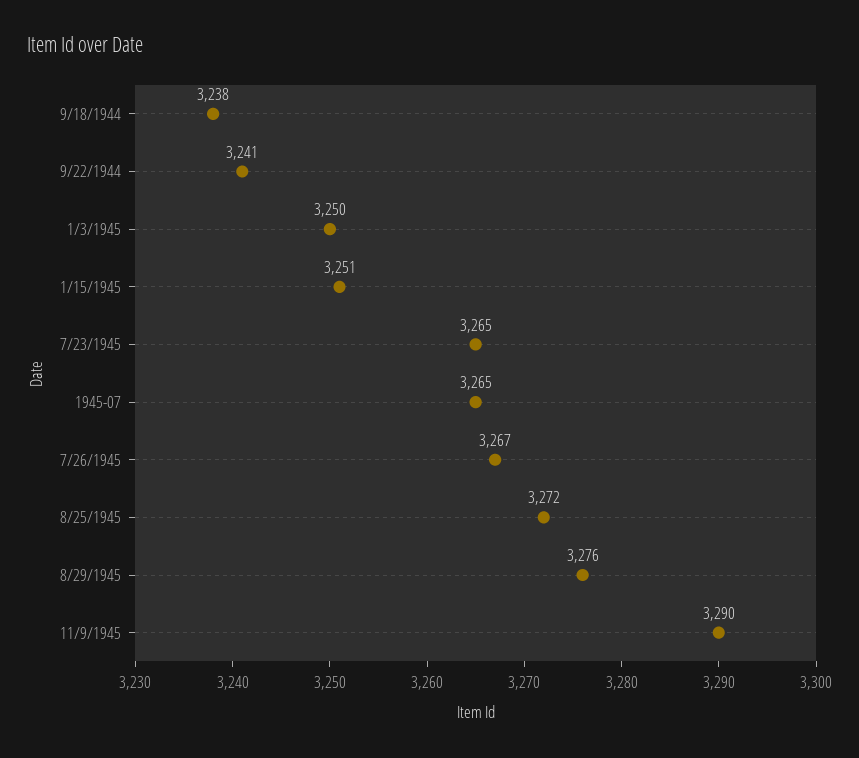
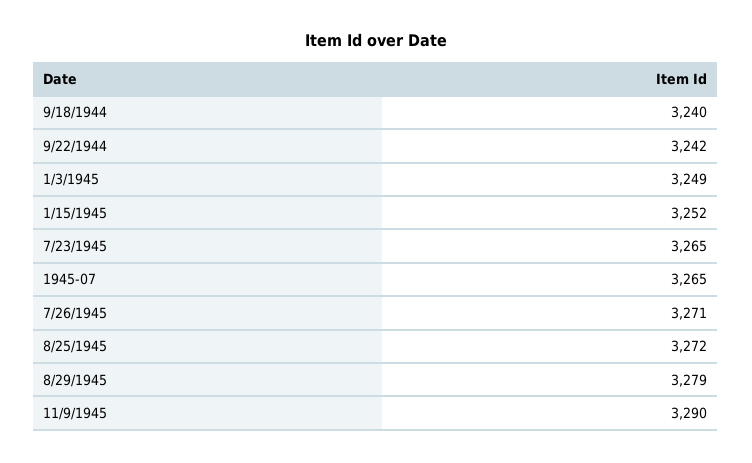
  {
-   "9/18/1944": 3238,
+   "9/18/1944": 3240,
-   "9/22/1944": 3241,
+   "9/22/1944": 3242,
-   "1/3/1945": 3250,
+   "1/3/1945": 3249,
-   "1/15/1945": 3251,
+   "1/15/1945": 3252,
    "7/23/1945": 3265,
    "1945-07": 3265,
-   "7/26/1945": 3267,
+   "7/26/1945": 3271,
    "8/25/1945": 3272,
-   "8/29/1945": 3276,
+   "8/29/1945": 3279,
    "11/9/1945": 3290
  }

